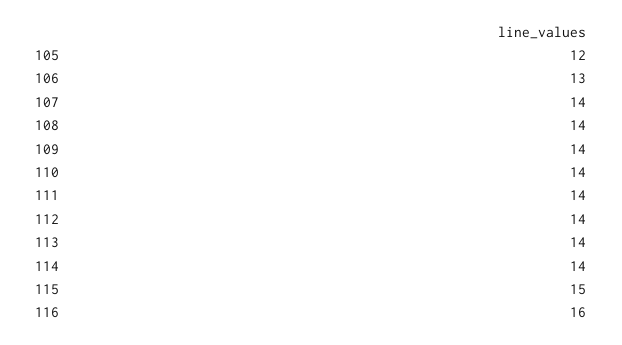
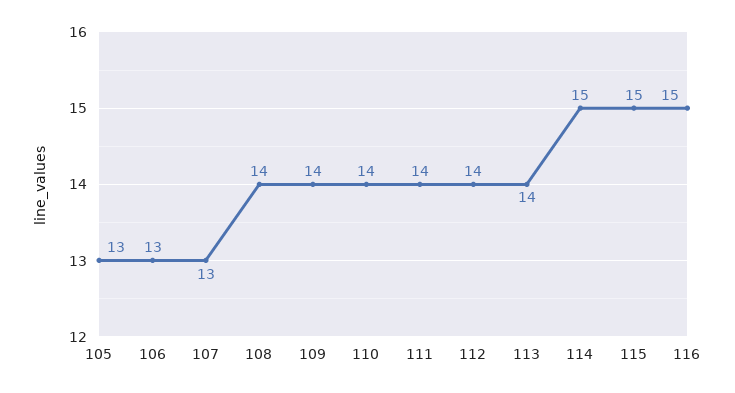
  {
-   "105": 12,
+   "105": 13,
    "106": 13,
-   "107": 14,
+   "107": 13,
    "108": 14,
    "109": 14,
    "110": 14,
    "111": 14,
    "112": 14,
    "113": 14,
-   "114": 14,
+   "114": 15,
    "115": 15,
-   "116": 16
+   "116": 15
  }

